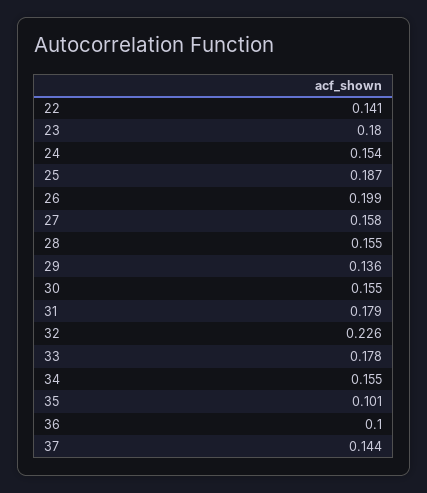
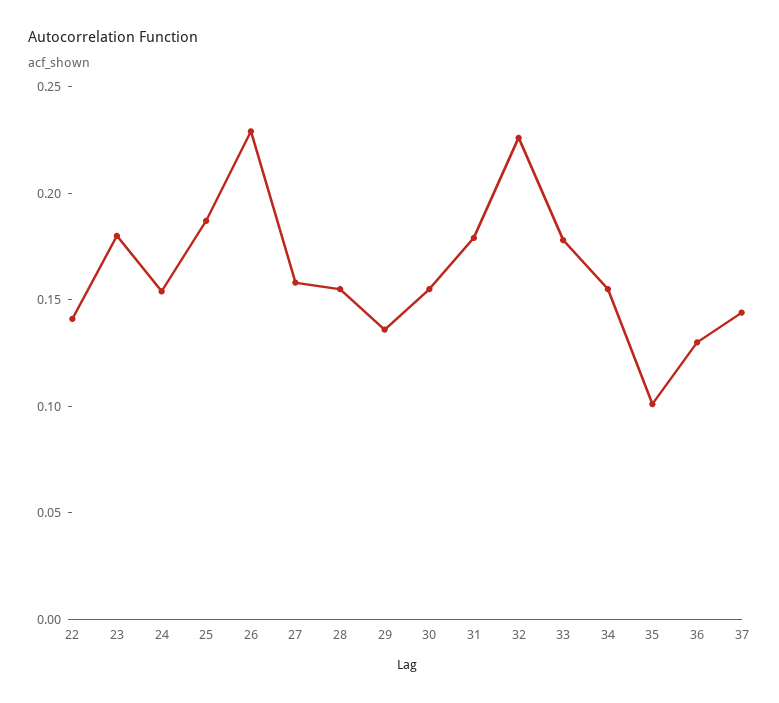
  {
    "22": 0.141,
    "23": 0.18,
    "24": 0.154,
    "25": 0.187,
-   "26": 0.199,
+   "26": 0.23,
    "27": 0.158,
    "28": 0.155,
    "29": 0.136,
    "30": 0.155,
    "31": 0.179,
    "32": 0.226,
    "33": 0.178,
    "34": 0.155,
    "35": 0.101,
-   "36": 0.1,
+   "36": 0.13,
    "37": 0.144
  }

